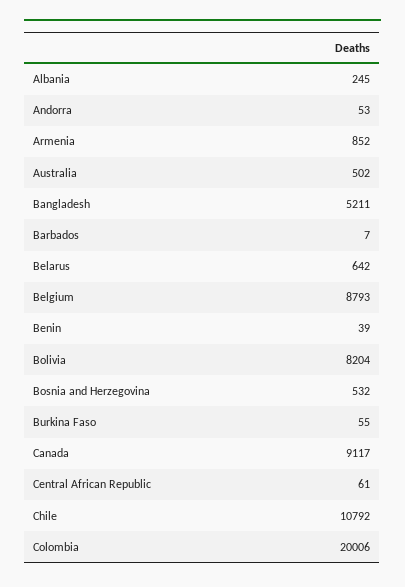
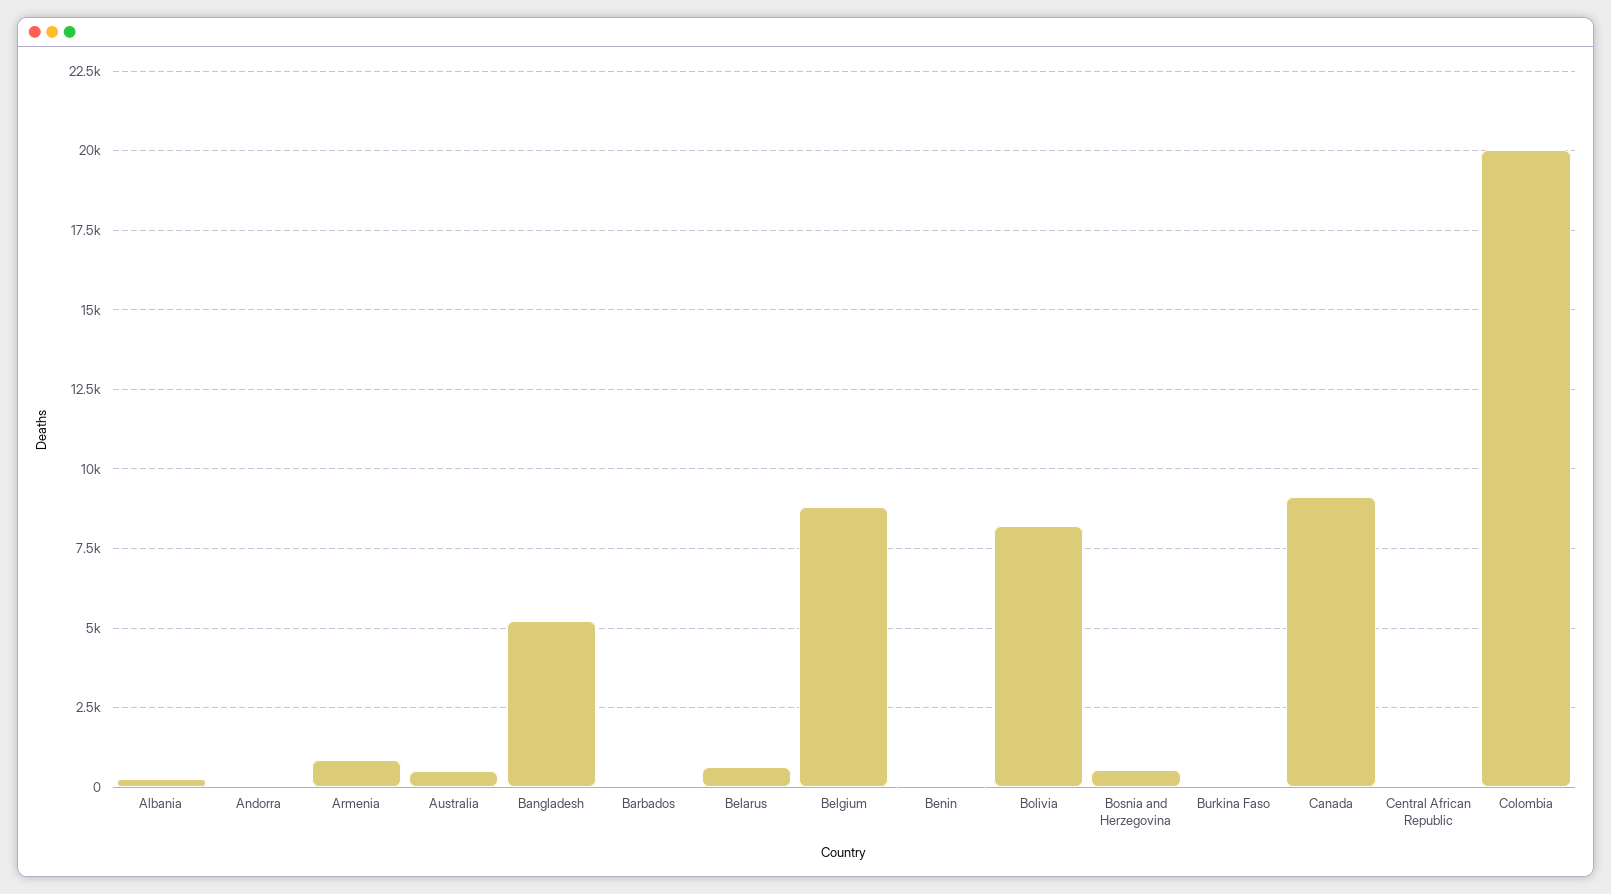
  {
    "Albania": 245,
    "Andorra": 53,
    "Armenia": 852,
    "Australia": 502,
    "Bangladesh": 5211,
    "Barbados": 7,
    "Belarus": 642,
    "Belgium": 8793,
    "Benin": 39,
    "Bolivia": 8204,
    "Bosnia and Herzegovina": 532,
    "Burkina Faso": 55,
    "Canada": 9117,
    "Central African Republic": 61,
-   "Chile": 10792,
    "Colombia": 20006
  }

